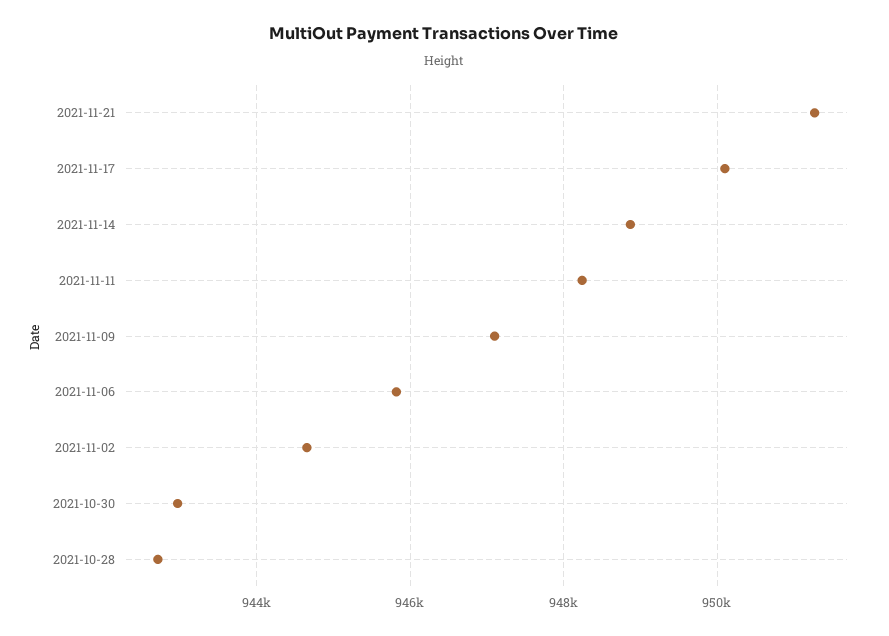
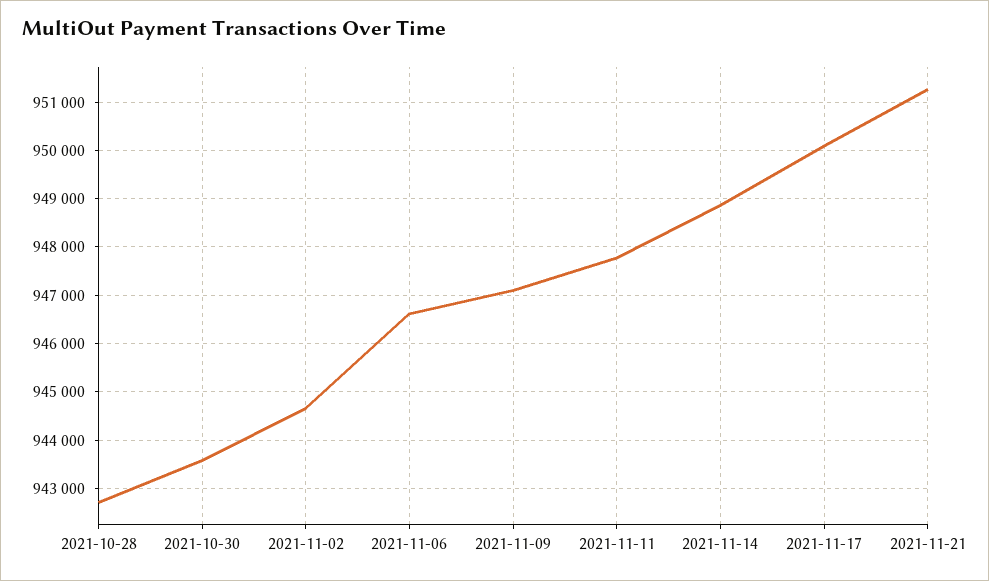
  {
    "2021-11-21": 951200,
    "2021-11-17": 950200,
    "2021-11-14": 948800,
-   "2021-11-11": 948200,
+   "2021-11-11": 947800,
    "2021-11-09": 947200,
-   "2021-11-06": 945800,
+   "2021-11-06": 946600,
    "2021-11-02": 944600,
-   "2021-10-30": 943000,
+   "2021-10-30": 943600,
    "2021-10-28": 942800
  }

